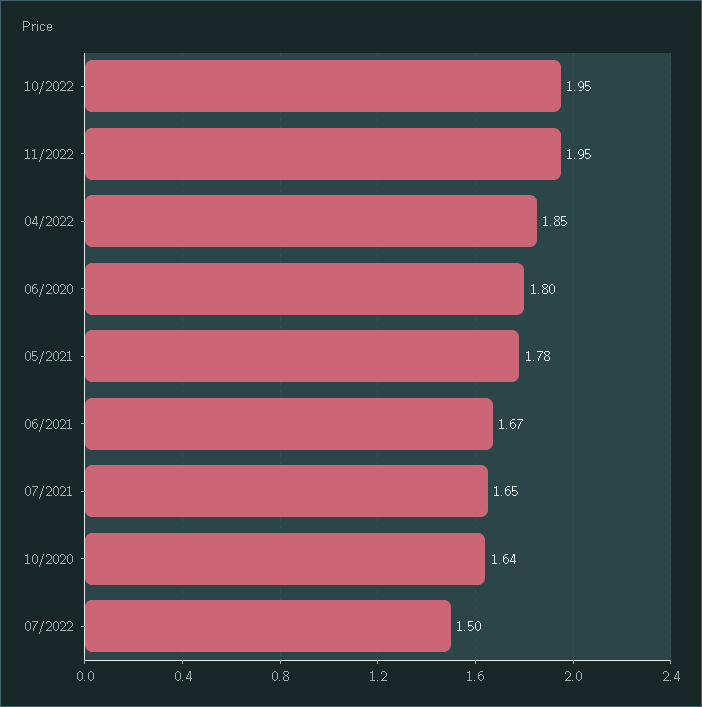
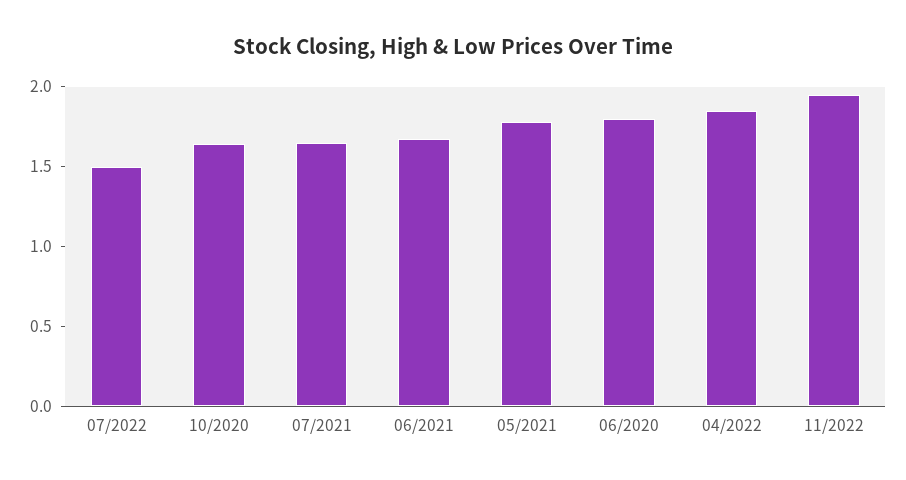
  {
-   "10/2022": 1.95,
    "11/2022": 1.95,
    "04/2022": 1.85,
    "06/2020": 1.8,
    "05/2021": 1.78,
    "06/2021": 1.67,
    "07/2021": 1.65,
    "10/2020": 1.64,
    "07/2022": 1.5
  }

